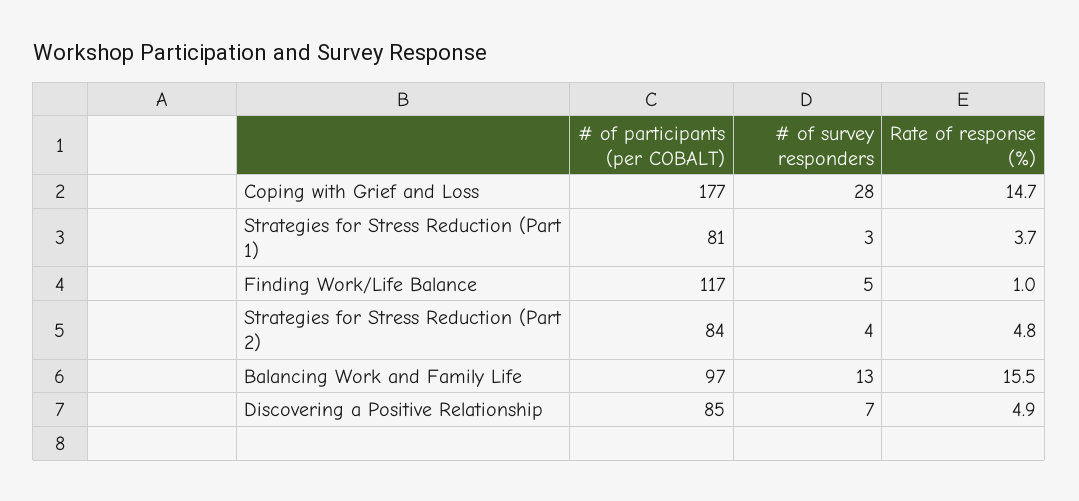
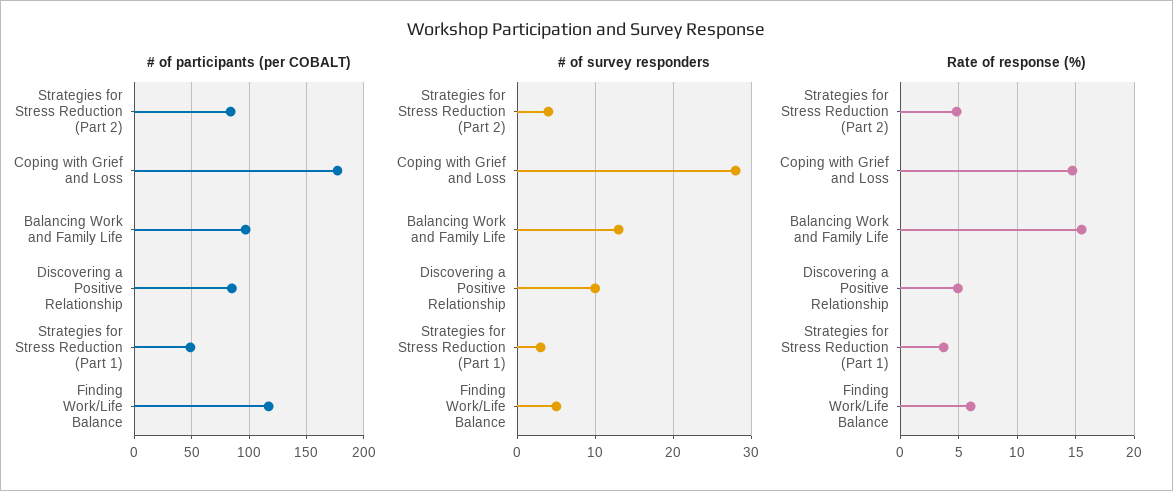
  {
    "# of participants (per COBALT)": {
      "Coping with Grief and Loss": 177,
-     "Strategies for Stress Reduction (Part 1)": 81,
+     "Strategies for Stress Reduction (Part 1)": 50,
      "Finding Work/Life Balance": 117,
      "Strategies for Stress Reduction (Part 2)": 84,
      "Balancing Work and Family Life": 97,
      "Discovering a Positive Relationship": 85
    },
    "# of survey responders": {
      "Coping with Grief and Loss": 28,
      "Strategies for Stress Reduction (Part 1)": 3,
      "Finding Work/Life Balance": 5,
      "Strategies for Stress Reduction (Part 2)": 4,
      "Balancing Work and Family Life": 13,
-     "Discovering a Positive Relationship": 7
+     "Discovering a Positive Relationship": 10
    },
    "Rate of response (%)": {
      "Coping with Grief and Loss": 14.7,
      "Strategies for Stress Reduction (Part 1)": 3.7,
-     "Finding Work/Life Balance": 1,
+     "Finding Work/Life Balance": 6,
      "Strategies for Stress Reduction (Part 2)": 4.8,
      "Balancing Work and Family Life": 15.5,
      "Discovering a Positive Relationship": 4.9
    }
  }

